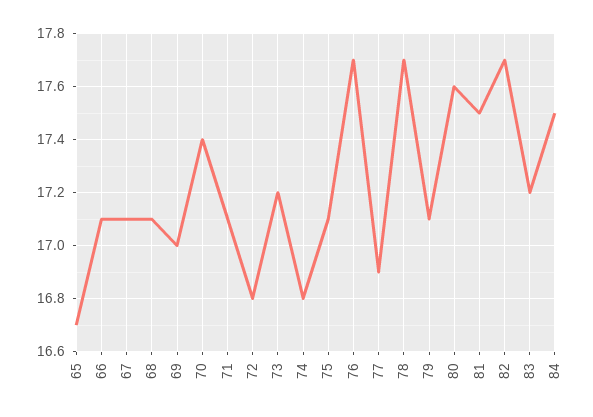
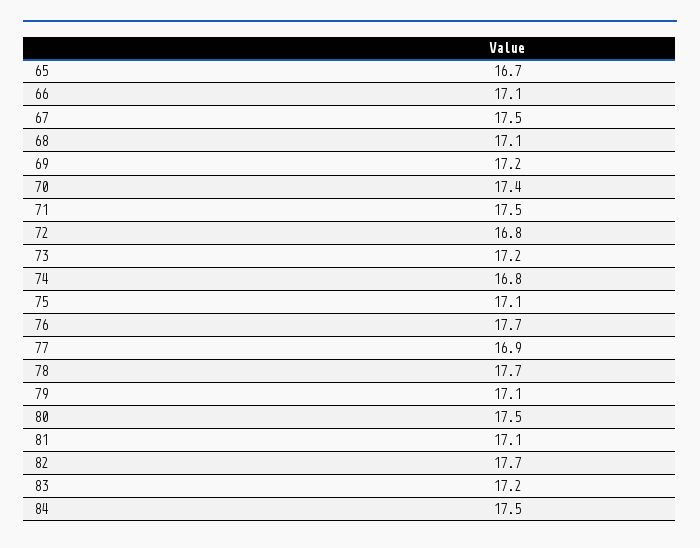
  {
    "65": 16.7,
    "66": 17.1,
-   "67": 17.1,
+   "67": 17.5,
    "68": 17.1,
-   "69": 17,
+   "69": 17.2,
    "70": 17.4,
-   "71": 17.1,
+   "71": 17.5,
    "72": 16.8,
    "73": 17.2,
    "74": 16.8,
    "75": 17.1,
    "76": 17.7,
    "77": 16.9,
    "78": 17.7,
    "79": 17.1,
-   "80": 17.6,
+   "80": 17.5,
-   "81": 17.5,
+   "81": 17.1,
    "82": 17.7,
    "83": 17.2,
    "84": 17.5
  }

